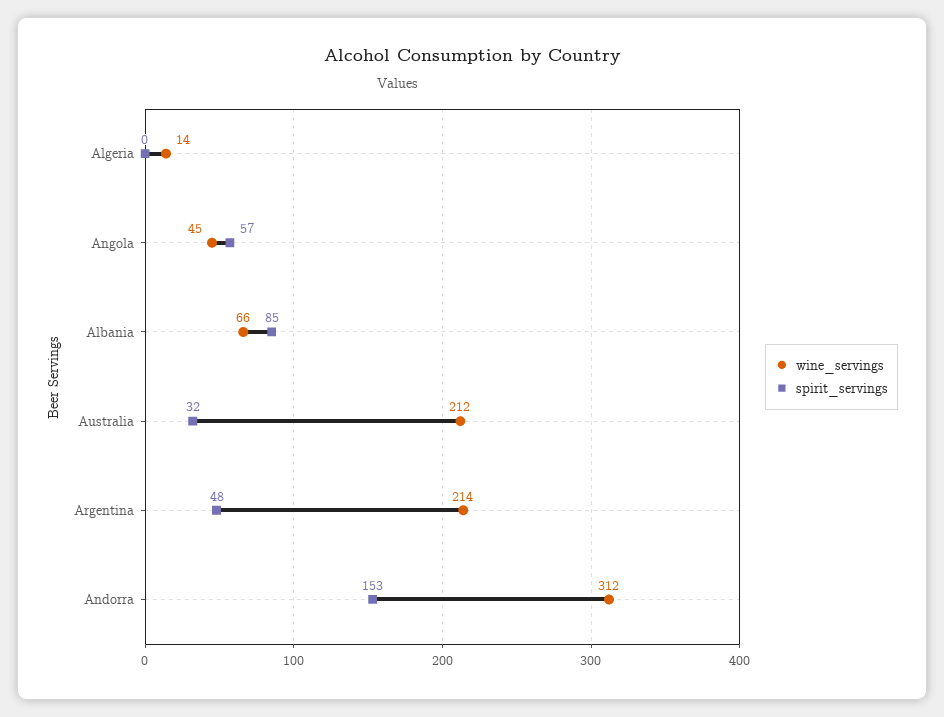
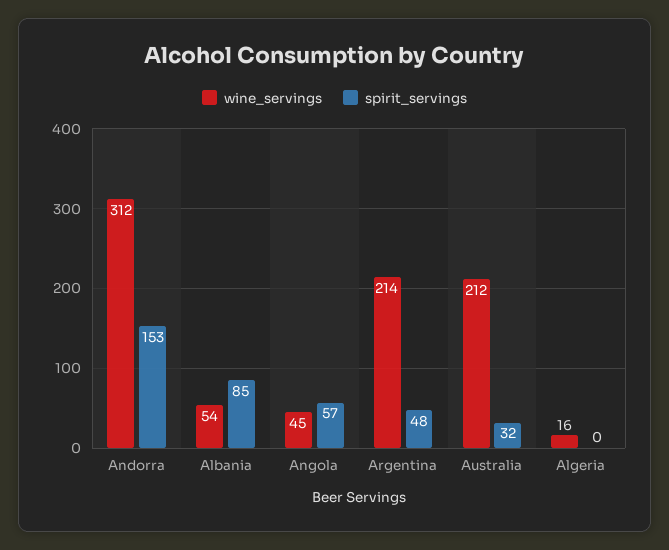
  {
    "wine_servings": {
-     "Algeria": 14,
+     "Algeria": 16,
      "Angola": 45,
-     "Albania": 66,
+     "Albania": 54,
      "Australia": 212,
      "Argentina": 214,
      "Andorra": 312
    },
    "spirit_servings": {
      "Algeria": 0,
      "Angola": 57,
      "Albania": 85,
      "Australia": 32,
      "Argentina": 48,
      "Andorra": 153
    }
  }

